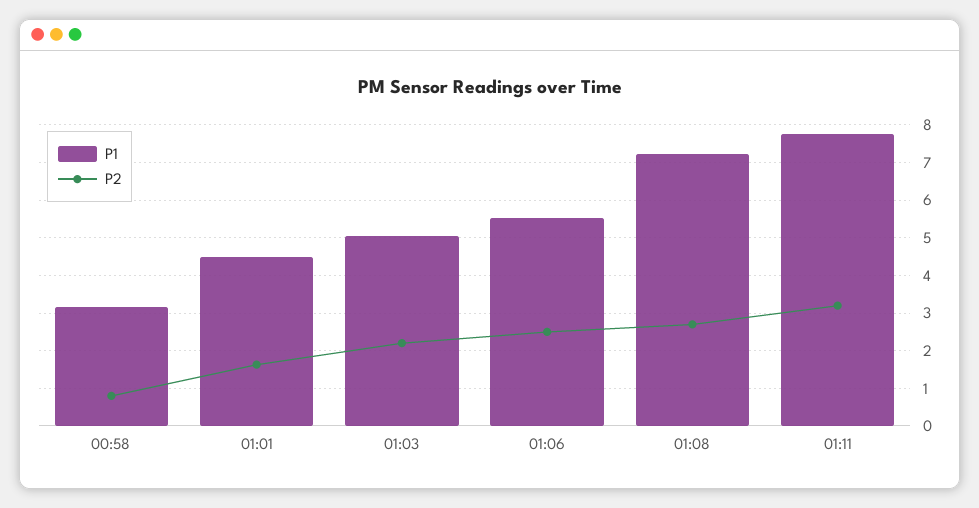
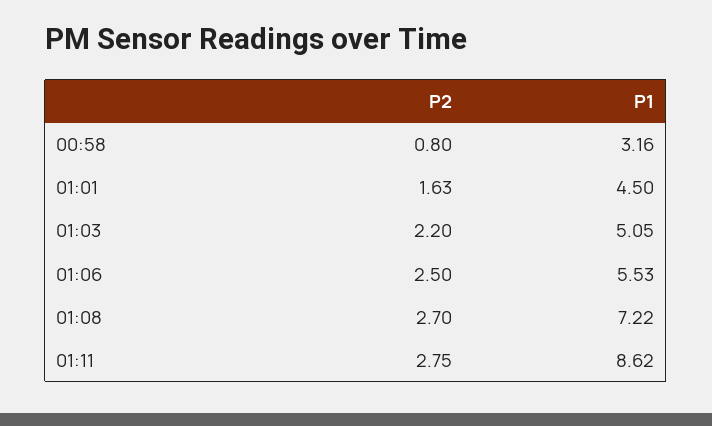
  {
    "P1": {
      "00:58": 3.16,
      "01:01": 4.5,
      "01:03": 5.05,
      "01:06": 5.53,
      "01:08": 7.22,
-     "01:11": 7.8
+     "01:11": 8.62
    },
    "P2": {
      "00:58": 0.8,
      "01:01": 1.63,
      "01:03": 2.2,
      "01:06": 2.5,
      "01:08": 2.7,
-     "01:11": 3.2
+     "01:11": 2.75
    }
  }

